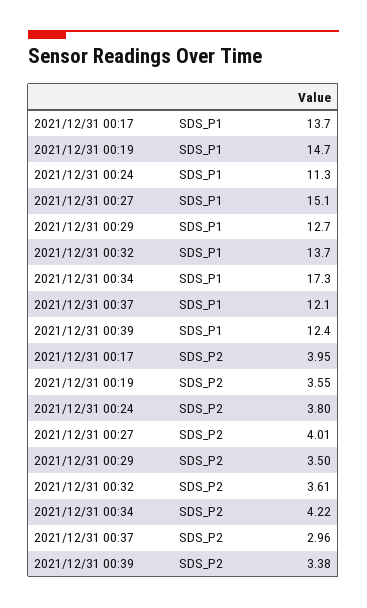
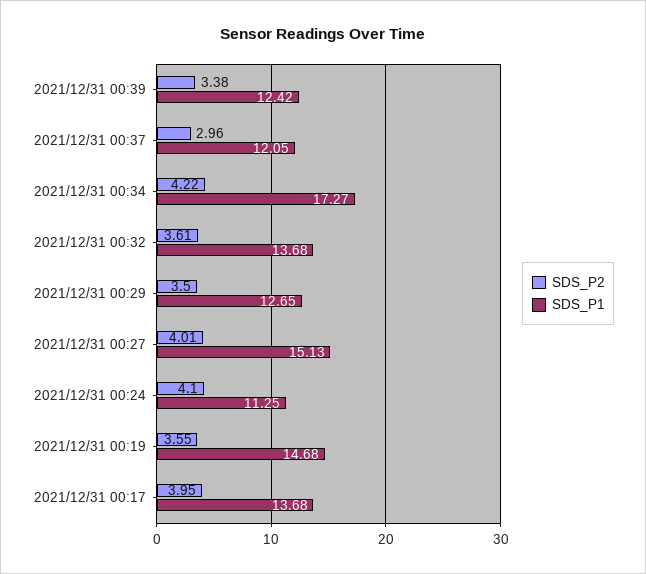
  {
    "SDS_P1": {
      "2021/12/31 00:17": 13.68,
      "2021/12/31 00:19": 14.68,
      "2021/12/31 00:24": 11.25,
      "2021/12/31 00:27": 15.13,
      "2021/12/31 00:29": 12.65,
      "2021/12/31 00:32": 13.68,
      "2021/12/31 00:34": 17.27,
      "2021/12/31 00:37": 12.05,
      "2021/12/31 00:39": 12.42
    },
    "SDS_P2": {
      "2021/12/31 00:17": 3.95,
      "2021/12/31 00:19": 3.55,
-     "2021/12/31 00:24": 3.8,
+     "2021/12/31 00:24": 4.1,
      "2021/12/31 00:27": 4.01,
      "2021/12/31 00:29": 3.5,
      "2021/12/31 00:32": 3.61,
      "2021/12/31 00:34": 4.22,
      "2021/12/31 00:37": 2.96,
      "2021/12/31 00:39": 3.38
    }
  }

